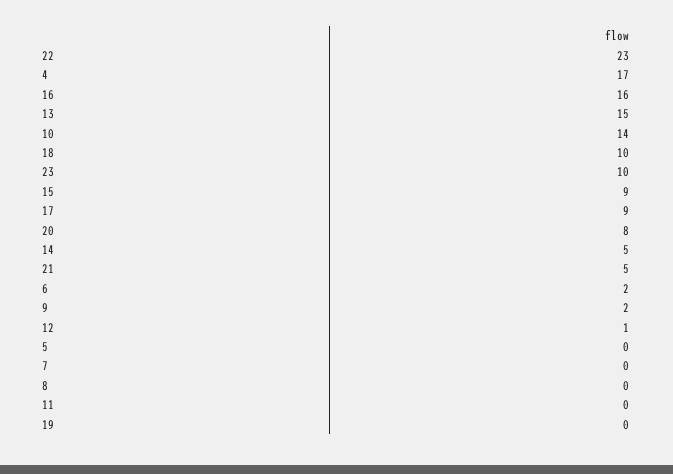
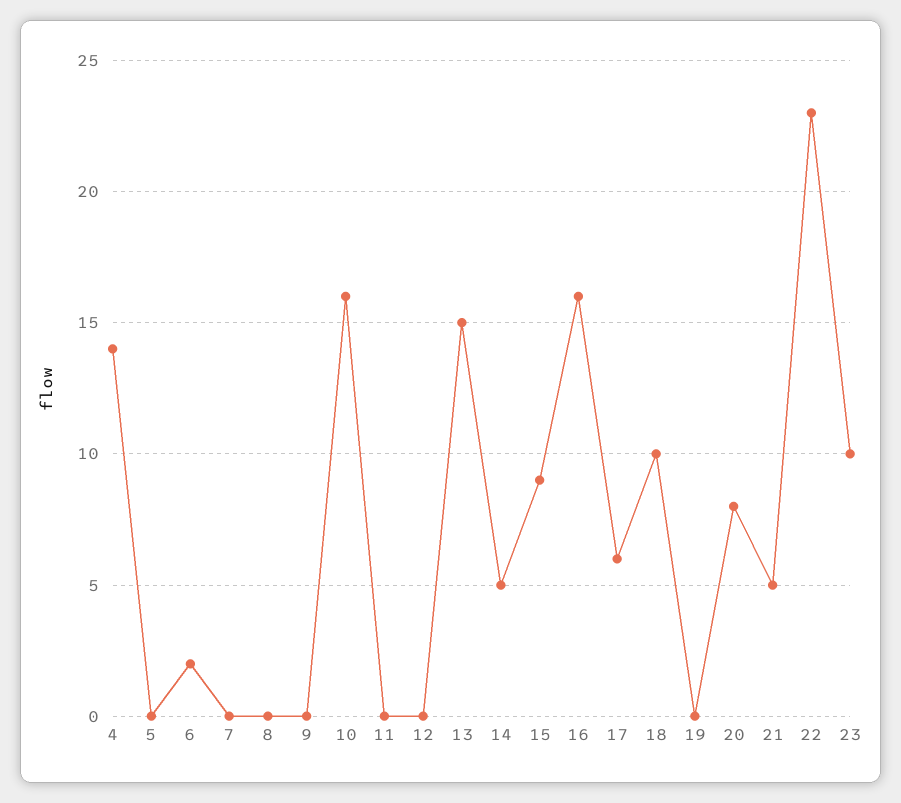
  {
    "22": 23,
-   "4": 17,
+   "4": 14,
    "16": 16,
    "13": 15,
-   "10": 14,
+   "10": 16,
    "18": 10,
    "23": 10,
    "15": 9,
-   "17": 9,
+   "17": 6,
    "20": 8,
    "14": 5,
    "21": 5,
    "6": 2,
-   "9": 2,
+   "9": 0,
-   "12": 1,
+   "12": 0,
    "5": 0,
    "7": 0,
    "8": 0,
    "11": 0,
    "19": 0
  }

